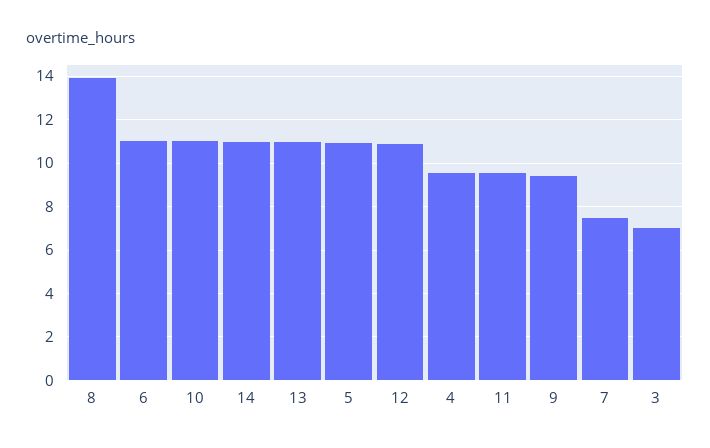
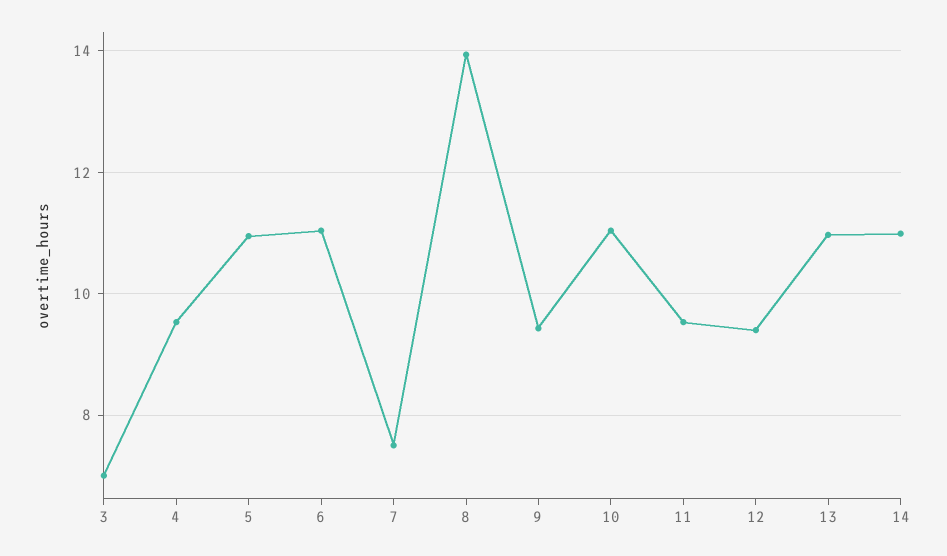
  {
    "8": 14,
    "6": 11,
    "10": 11,
    "14": 11,
    "13": 11,
    "5": 11,
-   "12": 11,
+   "12": 9.4,
    "4": 9.6,
    "11": 9.6,
    "9": 9.4,
    "7": 7.6,
    "3": 7
  }

